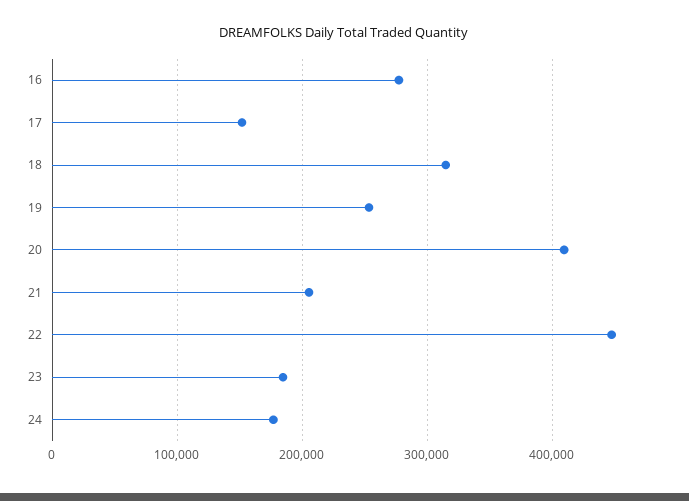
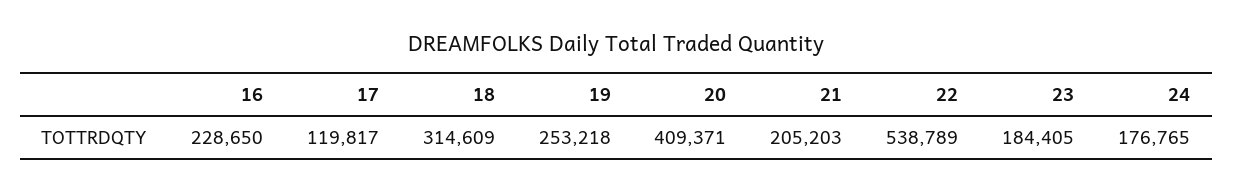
  {
-   "16": 280000,
+   "16": 228650,
-   "17": 150000,
+   "17": 119817,
    "18": 314609,
    "19": 253218,
    "20": 409371,
    "21": 205203,
-   "22": 450000,
+   "22": 538789,
    "23": 184405,
    "24": 176765
  }

